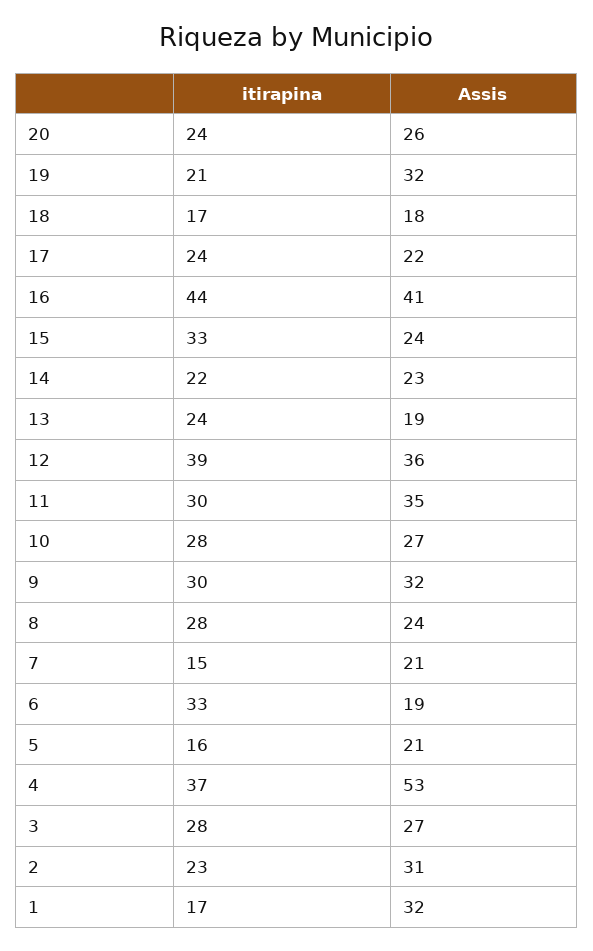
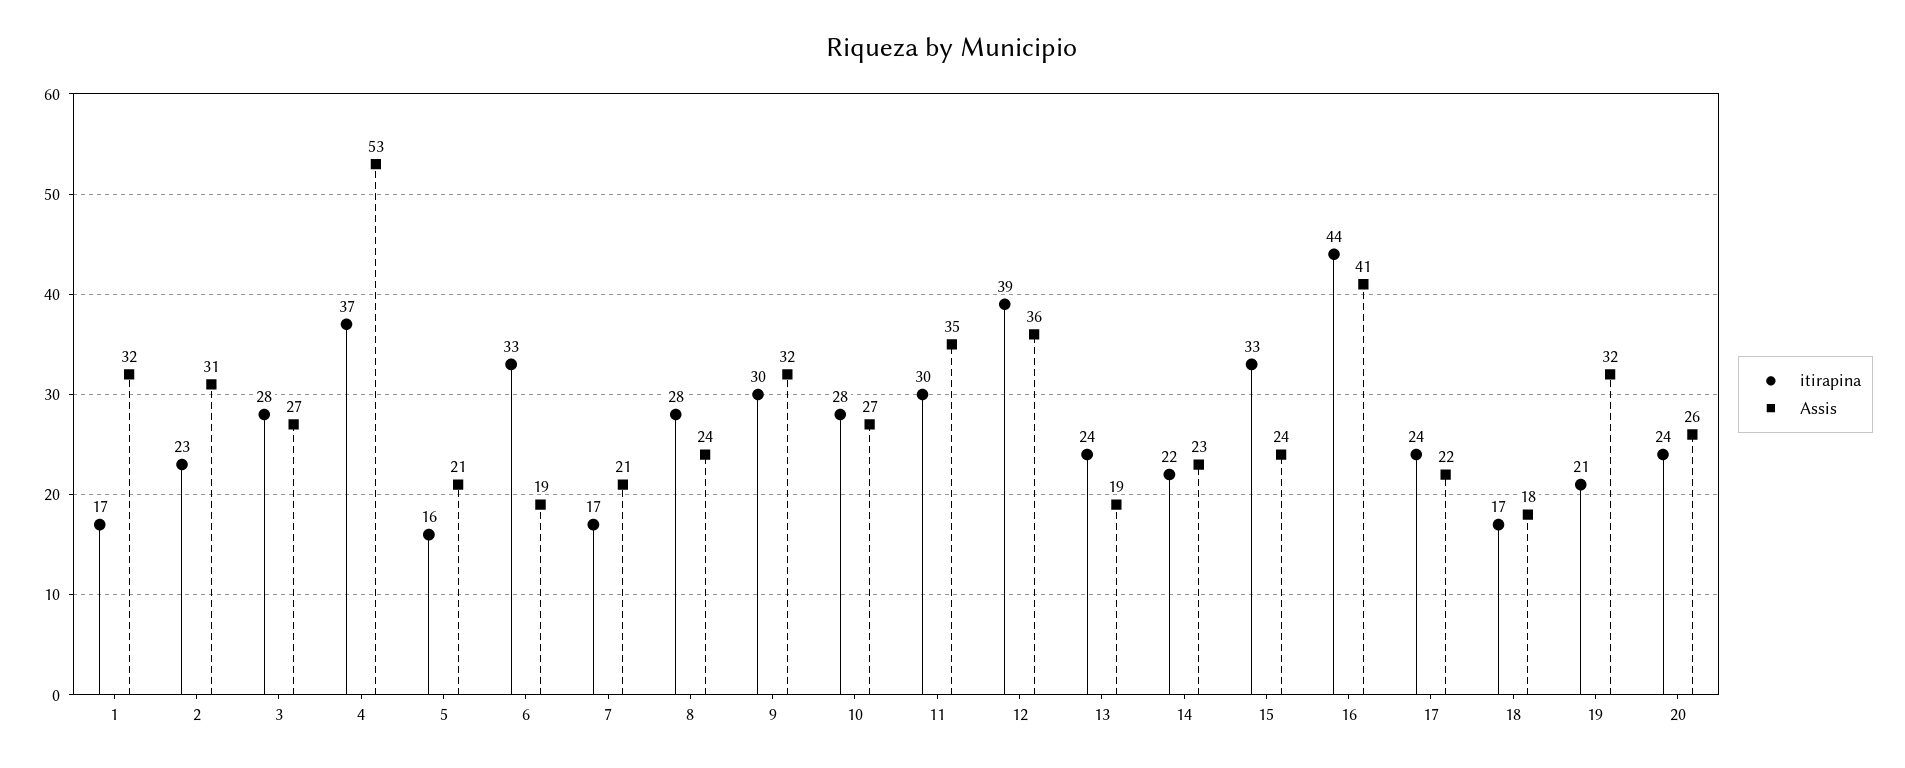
  {
    "itirapina": {
      "20": 24,
      "19": 21,
      "18": 17,
      "17": 24,
      "16": 44,
      "15": 33,
      "14": 22,
      "13": 24,
      "12": 39,
      "11": 30,
      "10": 28,
      "9": 30,
      "8": 28,
-     "7": 15,
+     "7": 17,
      "6": 33,
      "5": 16,
      "4": 37,
      "3": 28,
      "2": 23,
      "1": 17
    },
    "Assis": {
      "20": 26,
      "19": 32,
      "18": 18,
      "17": 22,
      "16": 41,
      "15": 24,
      "14": 23,
      "13": 19,
      "12": 36,
      "11": 35,
      "10": 27,
      "9": 32,
      "8": 24,
      "7": 21,
      "6": 19,
      "5": 21,
      "4": 53,
      "3": 27,
      "2": 31,
      "1": 32
    }
  }

